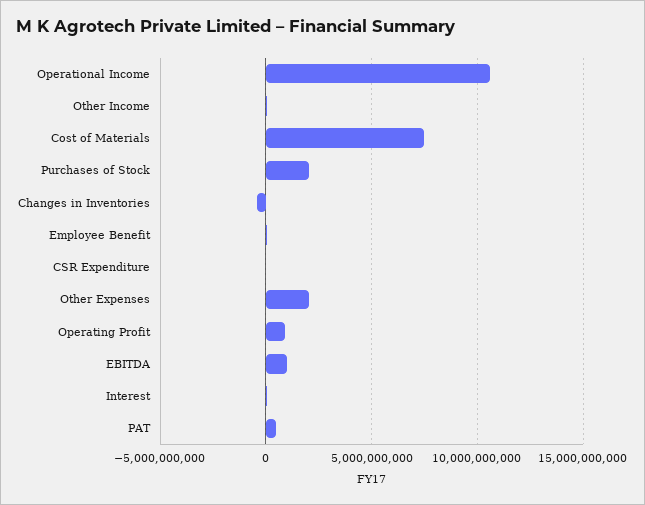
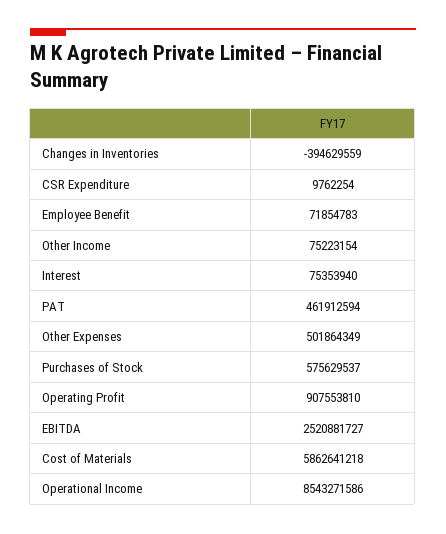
  {
-   "Operational Income": 10500000000,
+   "Operational Income": 8543271586,
    "Other Income": 75223154,
-   "Cost of Materials": 7500000000,
+   "Cost of Materials": 5862641218,
-   "Purchases of Stock": 2000000000,
+   "Purchases of Stock": 575629537,
    "Changes in Inventories": -394629559,
    "Employee Benefit": 71854783,
    "CSR Expenditure": 9762254,
-   "Other Expenses": 2000000000,
+   "Other Expenses": 501864349,
    "Operating Profit": 907553810,
-   "EBITDA": 1000000000,
+   "EBITDA": 2520881727,
    "Interest": 75353940,
    "PAT": 461912594
  }

